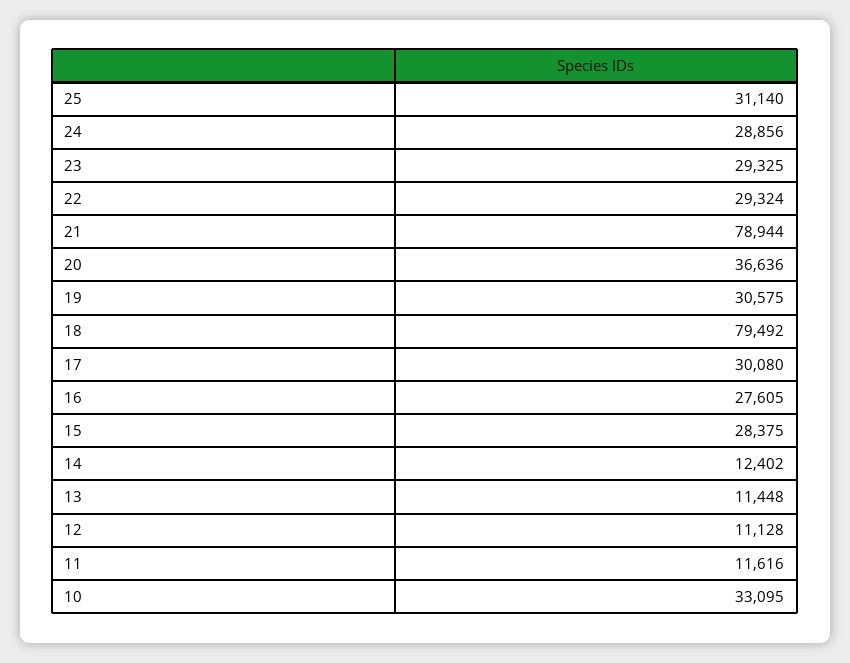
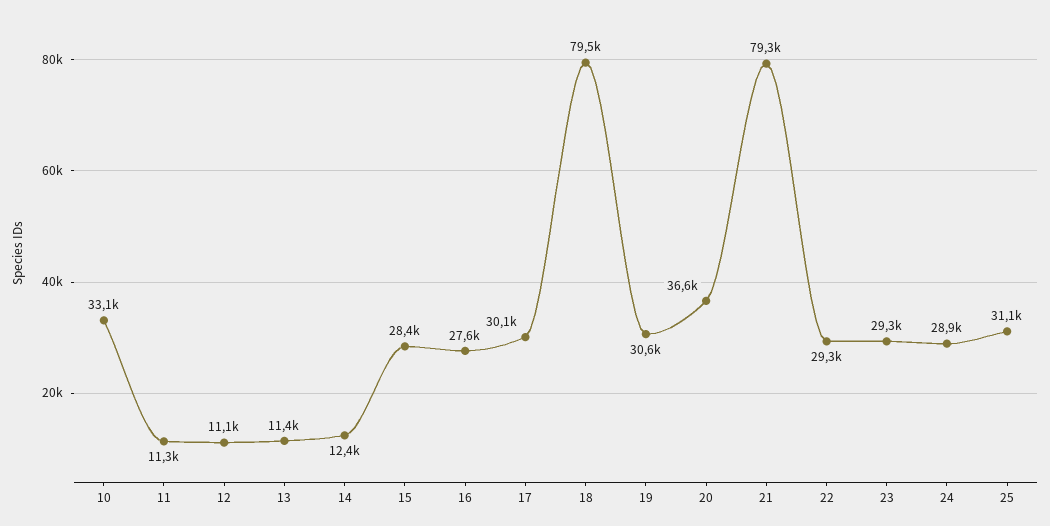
  {
    "25": 31140,
    "24": 28856,
    "23": 29325,
    "22": 29324,
-   "21": 78944,
+   "21": 79300,
    "20": 36636,
    "19": 30575,
    "18": 79492,
    "17": 30080,
    "16": 27605,
    "15": 28375,
    "14": 12402,
    "13": 11448,
    "12": 11128,
-   "11": 11616,
+   "11": 11300,
    "10": 33095
  }

